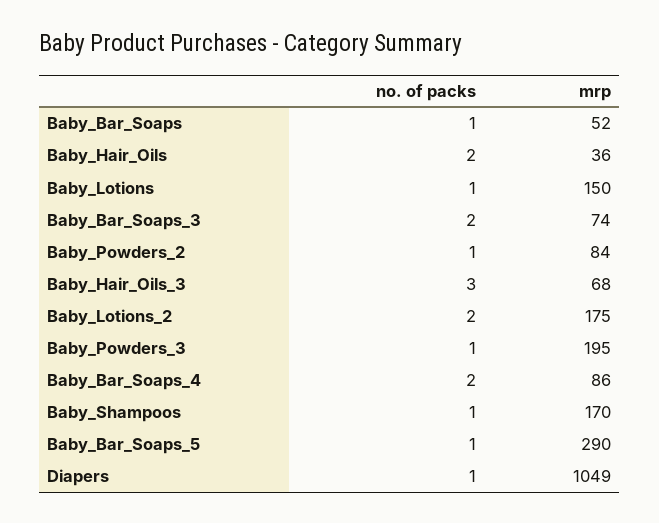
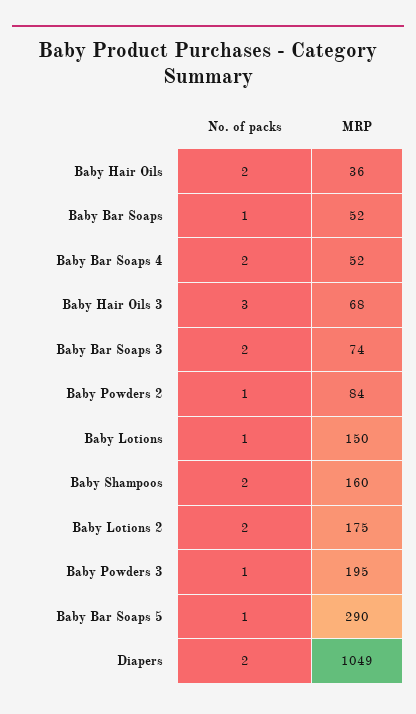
  {
    "no. of packs": {
      "Baby_Bar_Soaps": 1,
      "Baby_Hair_Oils": 2,
      "Baby_Lotions": 1,
      "Baby_Bar_Soaps_3": 2,
      "Baby_Powders_2": 1,
      "Baby_Hair_Oils_3": 3,
      "Baby_Lotions_2": 2,
      "Baby_Powders_3": 1,
      "Baby_Bar_Soaps_4": 2,
-     "Baby_Shampoos": 1,
+     "Baby_Shampoos": 2,
      "Baby_Bar_Soaps_5": 1,
-     "Diapers": 1
+     "Diapers": 2
    },
    "mrp": {
      "Baby_Bar_Soaps": 52,
      "Baby_Hair_Oils": 36,
      "Baby_Lotions": 150,
      "Baby_Bar_Soaps_3": 74,
      "Baby_Powders_2": 84,
      "Baby_Hair_Oils_3": 68,
      "Baby_Lotions_2": 175,
      "Baby_Powders_3": 195,
-     "Baby_Bar_Soaps_4": 86,
+     "Baby_Bar_Soaps_4": 52,
-     "Baby_Shampoos": 170,
+     "Baby_Shampoos": 160,
      "Baby_Bar_Soaps_5": 290,
      "Diapers": 1049
    }
  }

